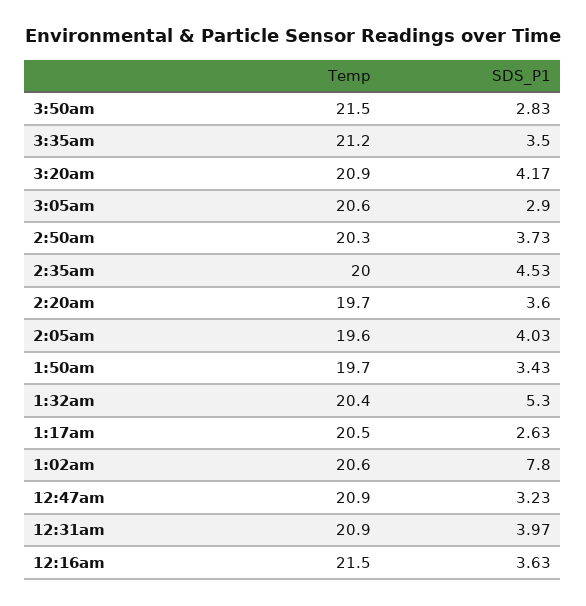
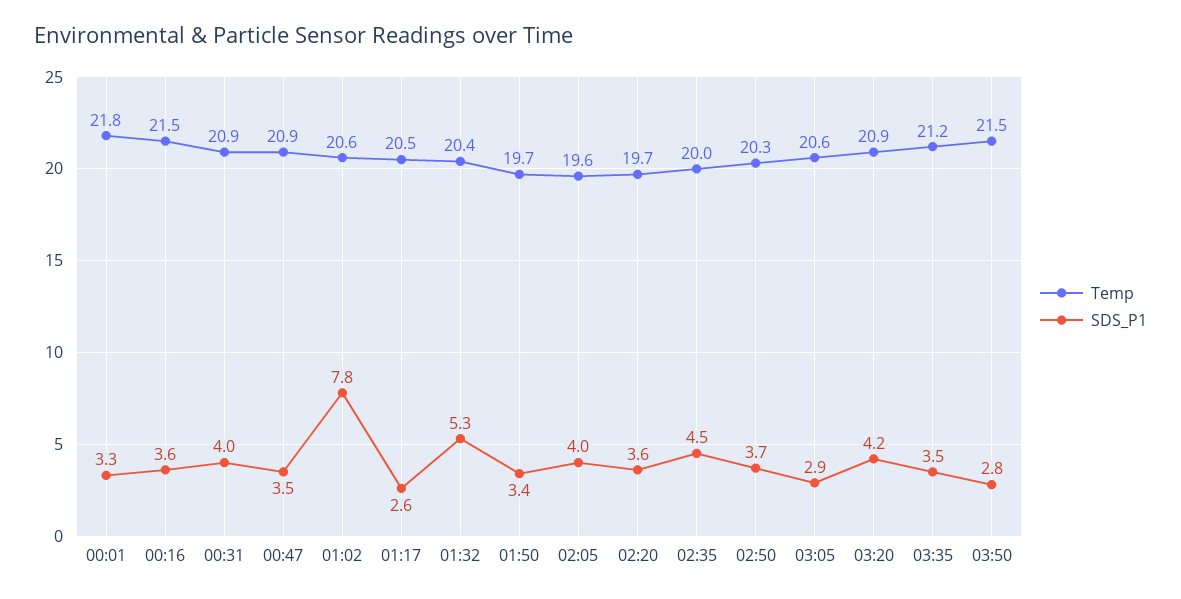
  {
    "Temp": {
      "3:50am": 21.5,
      "3:35am": 21.2,
      "3:20am": 20.9,
      "3:05am": 20.6,
      "2:50am": 20.3,
      "2:35am": 20,
      "2:20am": 19.7,
      "2:05am": 19.6,
      "1:50am": 19.7,
      "1:32am": 20.4,
      "1:17am": 20.5,
      "1:02am": 20.6,
      "12:47am": 20.9,
      "12:31am": 20.9,
-     "12:16am": 21.5
+     "12:16am": 21.5,
+     "00:01": 21.8
    },
    "SDS_P1": {
      "3:50am": 2.83,
      "3:35am": 3.5,
      "3:20am": 4.17,
      "3:05am": 2.9,
      "2:50am": 3.73,
      "2:35am": 4.53,
      "2:20am": 3.6,
      "2:05am": 4.03,
      "1:50am": 3.43,
      "1:32am": 5.3,
      "1:17am": 2.63,
      "1:02am": 7.8,
-     "12:47am": 3.23,
+     "12:47am": 3.5,
      "12:31am": 3.97,
-     "12:16am": 3.63
+     "12:16am": 3.63,
+     "00:01": 3.3
    }
  }

